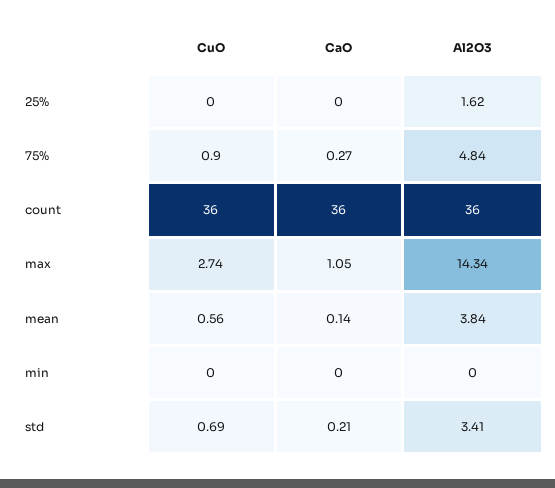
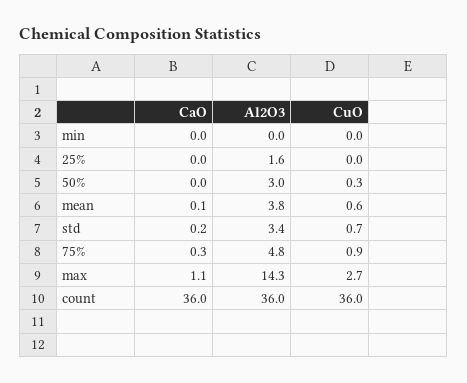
  {
    "CuO": {
      "25%": 0,
      "75%": 0.9,
      "count": 36,
      "max": 2.74,
      "mean": 0.56,
      "min": 0,
-     "std": 0.69
+     "std": 0.69,
+     "50%": 0.3
    },
    "CaO": {
      "25%": 0,
      "75%": 0.27,
      "count": 36,
      "max": 1.05,
      "mean": 0.14,
      "min": 0,
-     "std": 0.21
+     "std": 0.21,
+     "50%": 0
    },
    "Al2O3": {
      "25%": 1.62,
      "75%": 4.84,
      "count": 36,
      "max": 14.34,
      "mean": 3.84,
      "min": 0,
-     "std": 3.41
+     "std": 3.41,
+     "50%": 3
    }
  }

